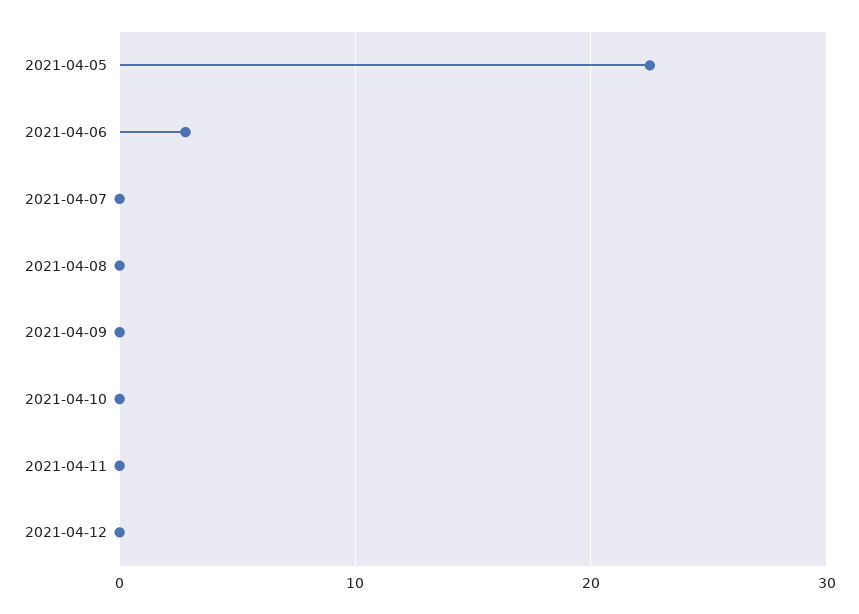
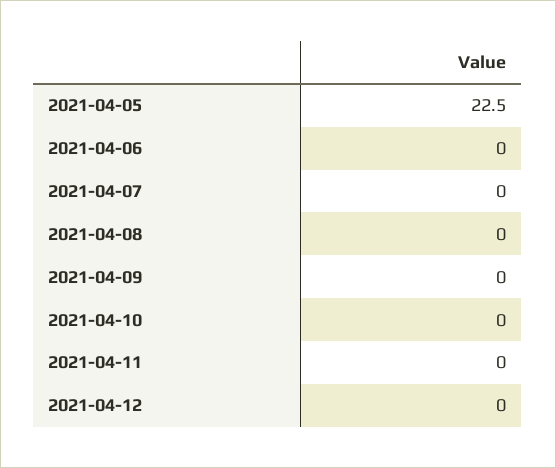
  {
    "2021-04-05": 22.5,
-   "2021-04-06": 3,
+   "2021-04-06": 0,
    "2021-04-07": 0,
    "2021-04-08": 0,
    "2021-04-09": 0,
    "2021-04-10": 0,
    "2021-04-11": 0,
    "2021-04-12": 0
  }

